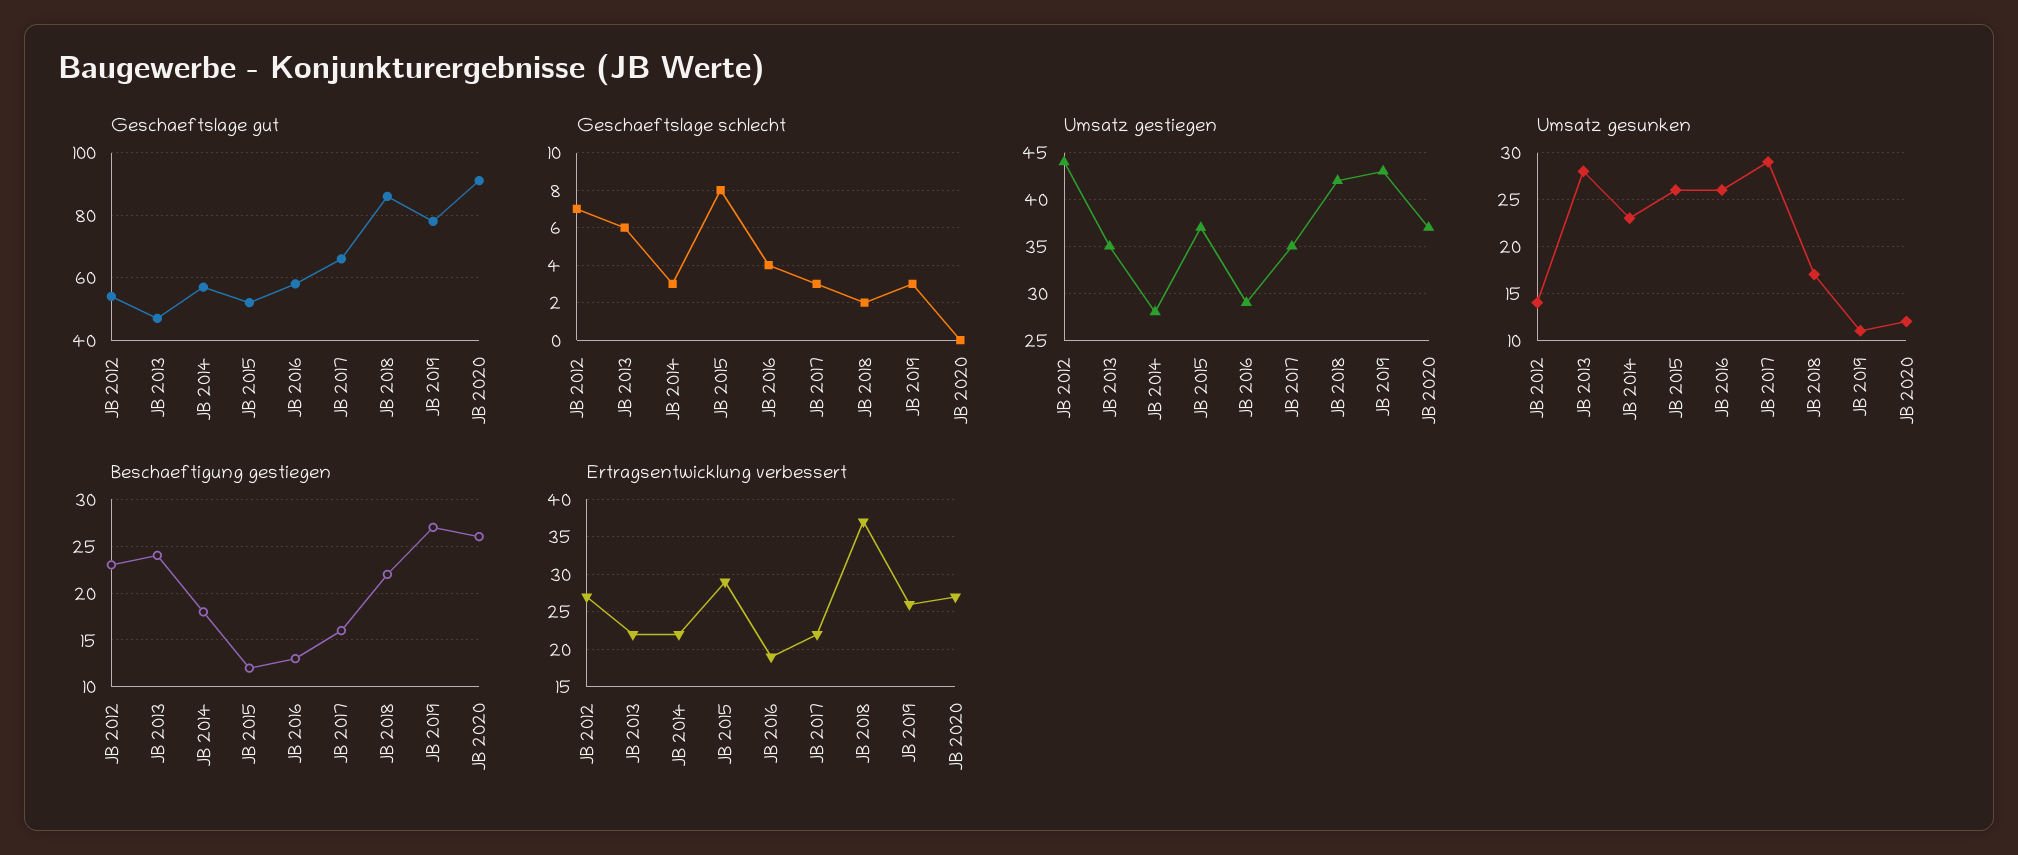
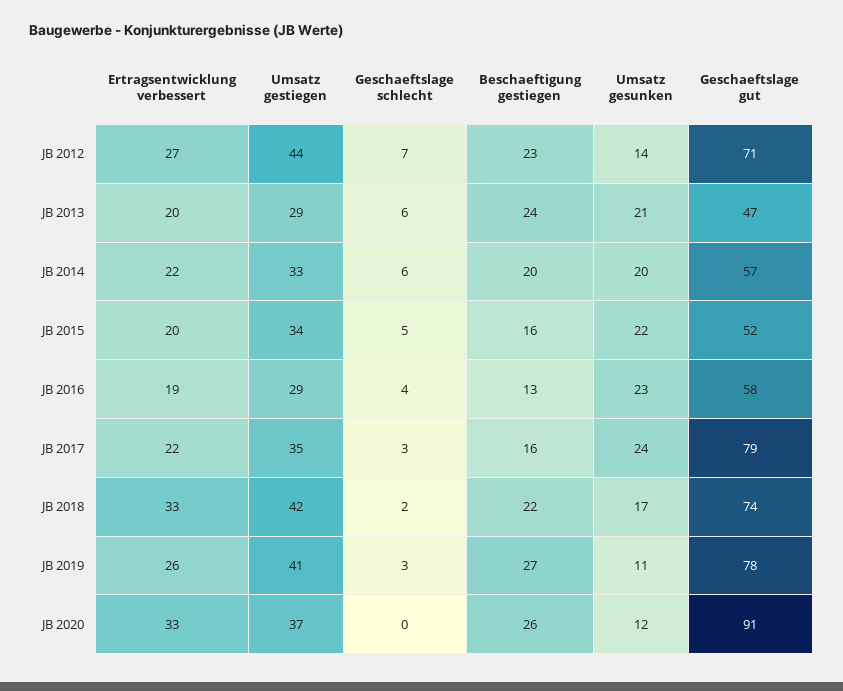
  {
    "Geschaeftslage gut": {
-     "JB 2012": 55,
+     "JB 2012": 71,
      "JB 2013": 47,
      "JB 2014": 57,
      "JB 2015": 52,
      "JB 2016": 58,
-     "JB 2017": 65,
+     "JB 2017": 79,
-     "JB 2018": 85,
+     "JB 2018": 74,
      "JB 2019": 78,
      "JB 2020": 91
    },
    "Geschaeftslage schlecht": {
      "JB 2012": 7,
      "JB 2013": 6,
-     "JB 2014": 3,
+     "JB 2014": 6,
-     "JB 2015": 8,
+     "JB 2015": 5,
      "JB 2016": 4,
      "JB 2017": 3,
      "JB 2018": 2,
      "JB 2019": 3,
      "JB 2020": 0
    },
    "Umsatz gestiegen": {
      "JB 2012": 44,
-     "JB 2013": 35,
+     "JB 2013": 29,
-     "JB 2014": 28,
+     "JB 2014": 33,
-     "JB 2015": 37,
+     "JB 2015": 34,
      "JB 2016": 29,
      "JB 2017": 35,
      "JB 2018": 42,
-     "JB 2019": 43,
+     "JB 2019": 41,
      "JB 2020": 37
    },
    "Umsatz gesunken": {
      "JB 2012": 14,
-     "JB 2013": 28,
+     "JB 2013": 21,
-     "JB 2014": 23,
+     "JB 2014": 20,
-     "JB 2015": 26,
+     "JB 2015": 22,
-     "JB 2016": 26,
+     "JB 2016": 23,
-     "JB 2017": 29,
+     "JB 2017": 24,
      "JB 2018": 17,
      "JB 2019": 11,
      "JB 2020": 12
    },
    "Beschaeftigung gestiegen": {
      "JB 2012": 23,
      "JB 2013": 24,
-     "JB 2014": 18,
+     "JB 2014": 20,
-     "JB 2015": 12,
+     "JB 2015": 16,
      "JB 2016": 13,
      "JB 2017": 16,
      "JB 2018": 22,
      "JB 2019": 27,
      "JB 2020": 26
    },
    "Ertragsentwicklung verbessert": {
      "JB 2012": 27,
-     "JB 2013": 22,
+     "JB 2013": 20,
      "JB 2014": 22,
-     "JB 2015": 29,
+     "JB 2015": 20,
      "JB 2016": 19,
      "JB 2017": 22,
-     "JB 2018": 37,
+     "JB 2018": 33,
      "JB 2019": 26,
-     "JB 2020": 27
+     "JB 2020": 33
    }
  }

